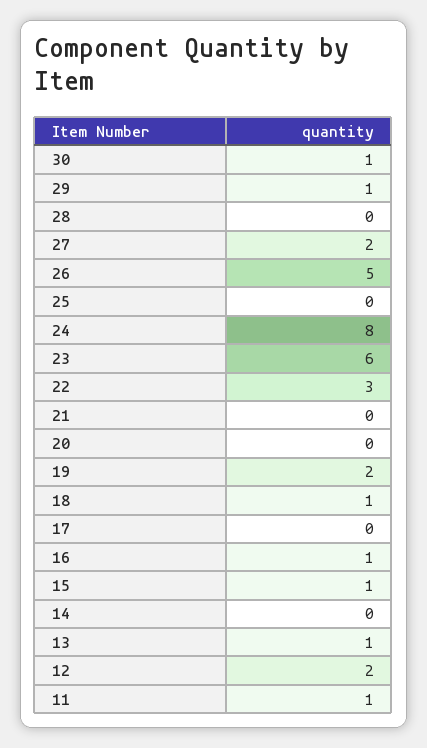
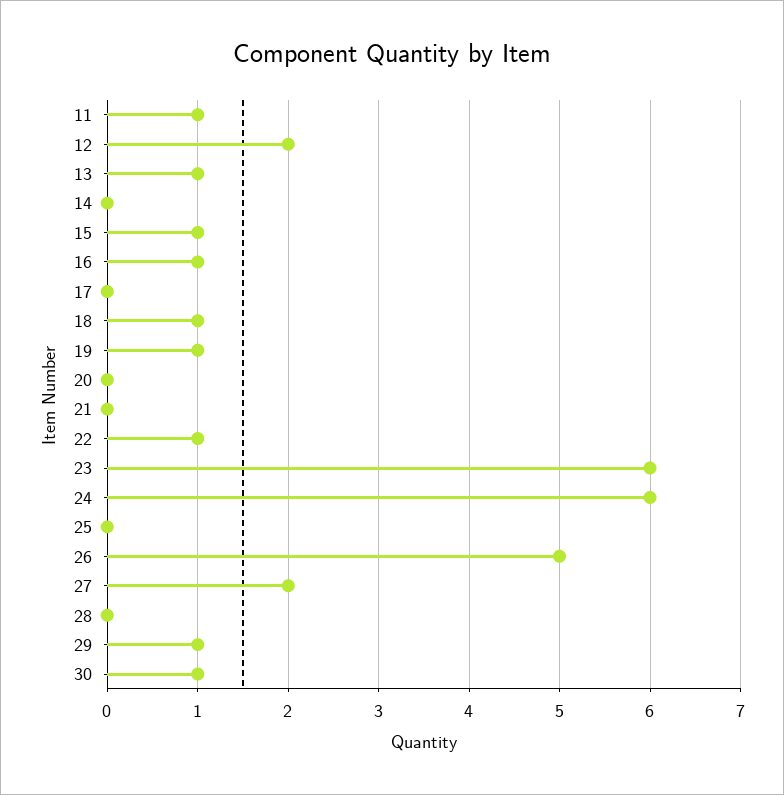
  {
    "30": 1,
    "29": 1,
    "28": 0,
    "27": 2,
    "26": 5,
    "25": 0,
-   "24": 8,
+   "24": 6,
    "23": 6,
-   "22": 3,
+   "22": 1,
    "21": 0,
    "20": 0,
-   "19": 2,
+   "19": 1,
    "18": 1,
    "17": 0,
    "16": 1,
    "15": 1,
    "14": 0,
    "13": 1,
    "12": 2,
    "11": 1
  }

